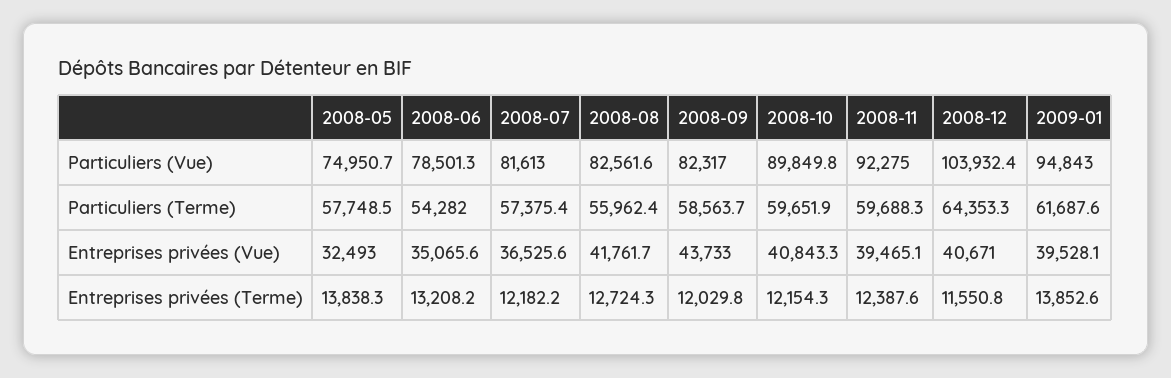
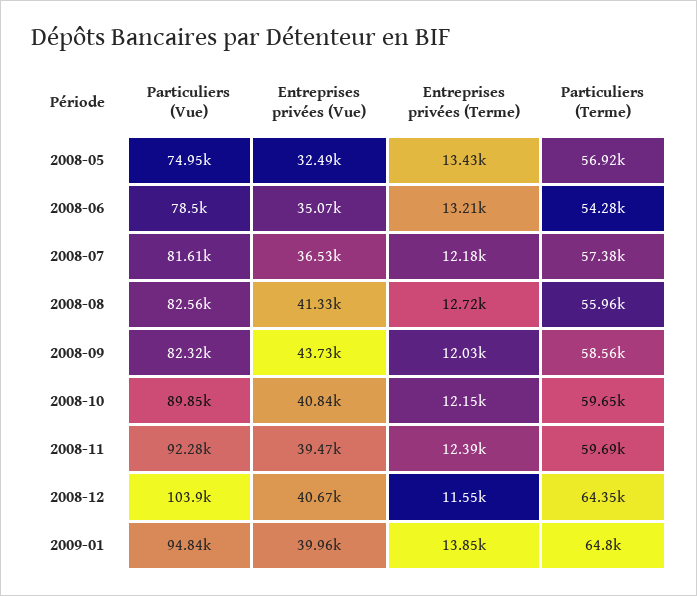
  {
    "2008-05": {
      "Particuliers (Vue)": 74950.7,
-     "Particuliers (Terme)": 57748.5,
+     "Particuliers (Terme)": 56920,
      "Entreprises privées (Vue)": 32493,
-     "Entreprises privées (Terme)": 13838.3
+     "Entreprises privées (Terme)": 13430
    },
    "2008-06": {
      "Particuliers (Vue)": 78501.3,
      "Particuliers (Terme)": 54282,
      "Entreprises privées (Vue)": 35065.6,
      "Entreprises privées (Terme)": 13208.2
    },
    "2008-07": {
      "Particuliers (Vue)": 81613,
      "Particuliers (Terme)": 57375.4,
      "Entreprises privées (Vue)": 36525.6,
      "Entreprises privées (Terme)": 12182.2
    },
    "2008-08": {
      "Particuliers (Vue)": 82561.6,
      "Particuliers (Terme)": 55962.4,
-     "Entreprises privées (Vue)": 41761.7,
+     "Entreprises privées (Vue)": 41330,
      "Entreprises privées (Terme)": 12724.3
    },
    "2008-09": {
      "Particuliers (Vue)": 82317,
      "Particuliers (Terme)": 58563.7,
      "Entreprises privées (Vue)": 43733,
      "Entreprises privées (Terme)": 12029.8
    },
    "2008-10": {
      "Particuliers (Vue)": 89849.8,
      "Particuliers (Terme)": 59651.9,
      "Entreprises privées (Vue)": 40843.3,
      "Entreprises privées (Terme)": 12154.3
    },
    "2008-11": {
      "Particuliers (Vue)": 92275,
      "Particuliers (Terme)": 59688.3,
      "Entreprises privées (Vue)": 39465.1,
      "Entreprises privées (Terme)": 12387.6
    },
    "2008-12": {
      "Particuliers (Vue)": 103932.4,
      "Particuliers (Terme)": 64353.3,
      "Entreprises privées (Vue)": 40671,
      "Entreprises privées (Terme)": 11550.8
    },
    "2009-01": {
      "Particuliers (Vue)": 94843,
-     "Particuliers (Terme)": 61687.6,
+     "Particuliers (Terme)": 64800,
-     "Entreprises privées (Vue)": 39528.1,
+     "Entreprises privées (Vue)": 39960,
      "Entreprises privées (Terme)": 13852.6
    }
  }

